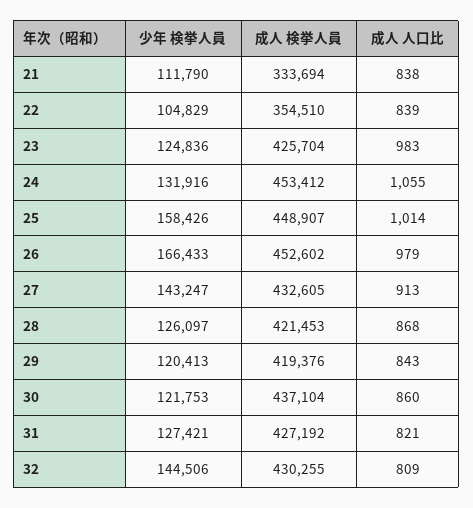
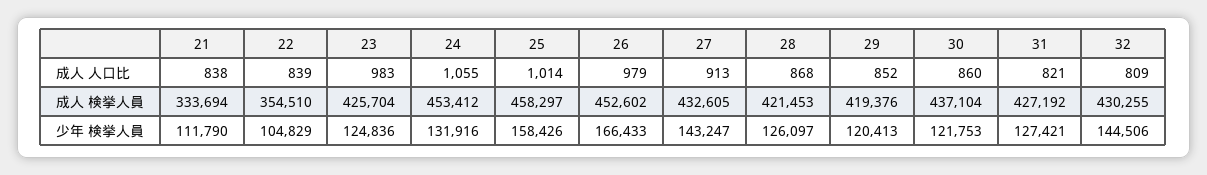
  {
    "少年 検挙人員": {
      "21": 111790,
      "22": 104829,
      "23": 124836,
      "24": 131916,
      "25": 158426,
      "26": 166433,
      "27": 143247,
      "28": 126097,
      "29": 120413,
      "30": 121753,
      "31": 127421,
      "32": 144506
    },
    "成人 検挙人員": {
      "21": 333694,
      "22": 354510,
      "23": 425704,
      "24": 453412,
-     "25": 448907,
+     "25": 458297,
      "26": 452602,
      "27": 432605,
      "28": 421453,
      "29": 419376,
      "30": 437104,
      "31": 427192,
      "32": 430255
    },
    "成人 人口比": {
      "21": 838,
      "22": 839,
      "23": 983,
      "24": 1055,
      "25": 1014,
      "26": 979,
      "27": 913,
      "28": 868,
-     "29": 843,
+     "29": 852,
      "30": 860,
      "31": 821,
      "32": 809
    }
  }

